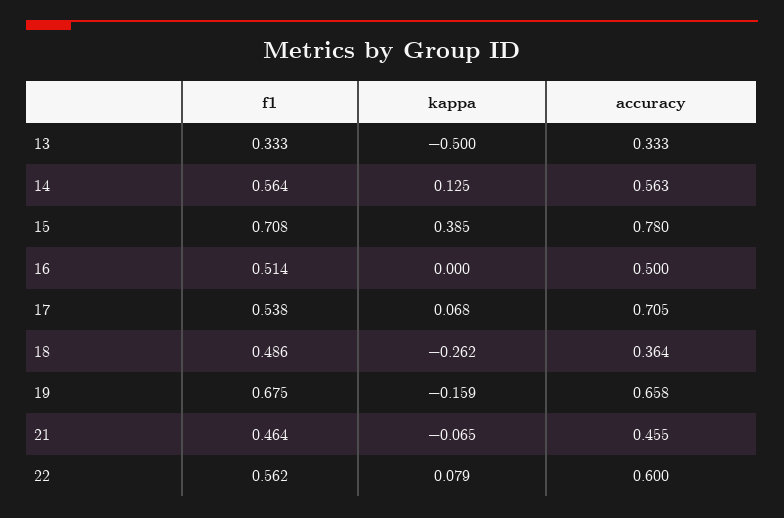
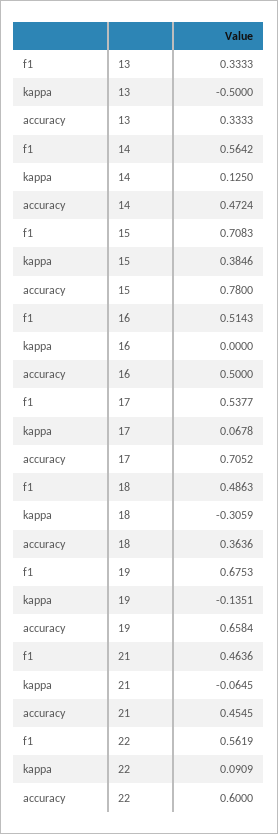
  {
    "f1": {
      "13": 0.3333,
      "14": 0.5642,
      "15": 0.7083,
      "16": 0.5143,
      "17": 0.5377,
      "18": 0.4863,
      "19": 0.6753,
      "21": 0.4636,
      "22": 0.5619
    },
    "kappa": {
      "13": -0.5,
      "14": 0.125,
      "15": 0.3846,
      "16": 0,
      "17": 0.0678,
-     "18": -0.262,
+     "18": -0.3059,
-     "19": -0.159,
+     "19": -0.1351,
      "21": -0.0645,
-     "22": 0.079
+     "22": 0.0909
    },
    "accuracy": {
      "13": 0.3333,
-     "14": 0.563,
+     "14": 0.4724,
      "15": 0.78,
      "16": 0.5,
      "17": 0.7052,
      "18": 0.3636,
      "19": 0.6584,
      "21": 0.4545,
      "22": 0.6
    }
  }

